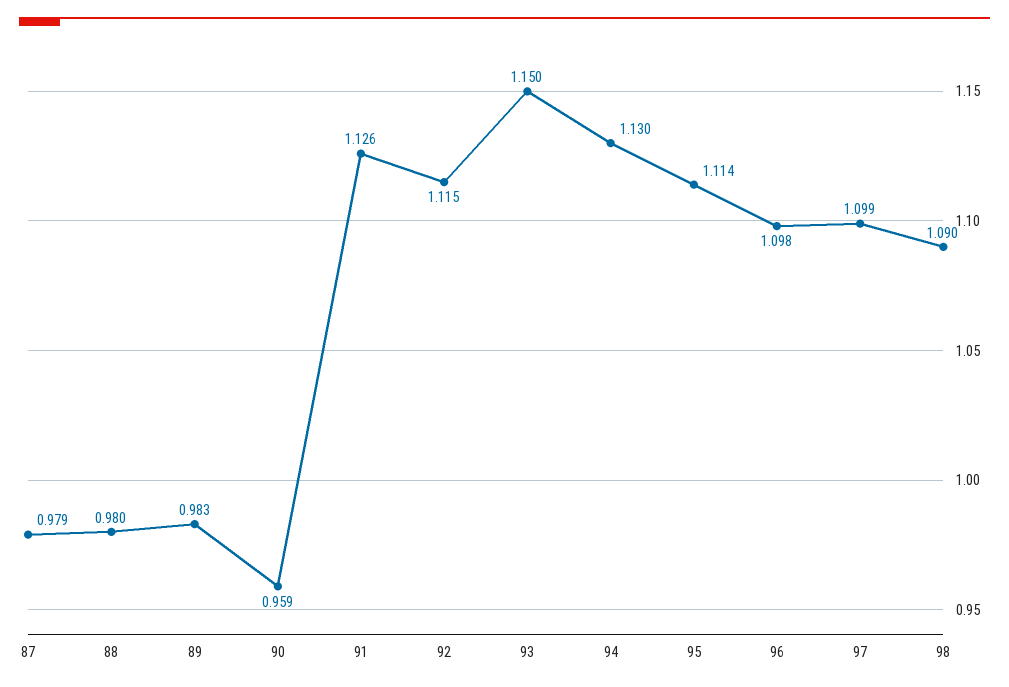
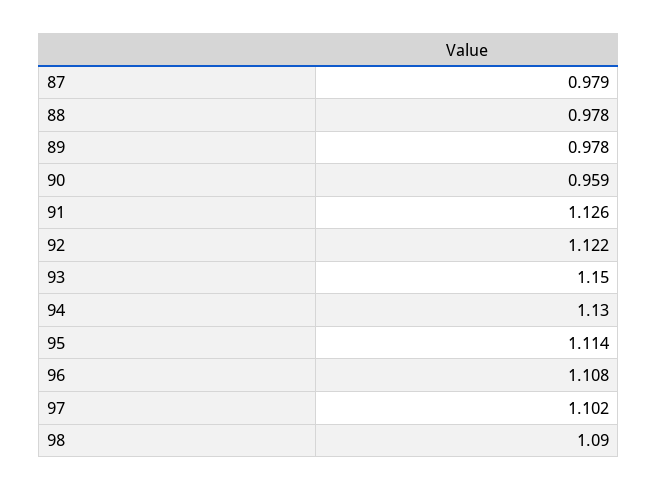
  {
    "87": 0.979,
-   "88": 0.98,
+   "88": 0.978,
-   "89": 0.983,
+   "89": 0.978,
    "90": 0.959,
    "91": 1.126,
-   "92": 1.115,
+   "92": 1.122,
    "93": 1.15,
    "94": 1.13,
    "95": 1.114,
-   "96": 1.098,
+   "96": 1.108,
-   "97": 1.099,
+   "97": 1.102,
    "98": 1.09
  }

